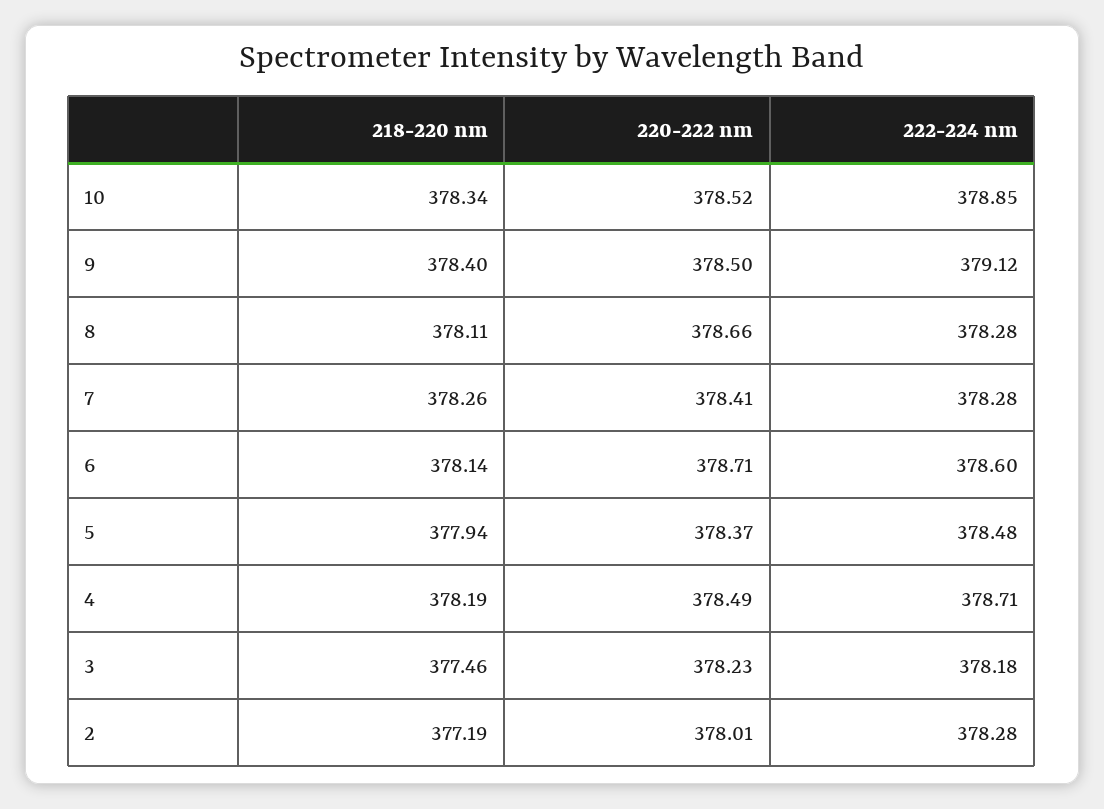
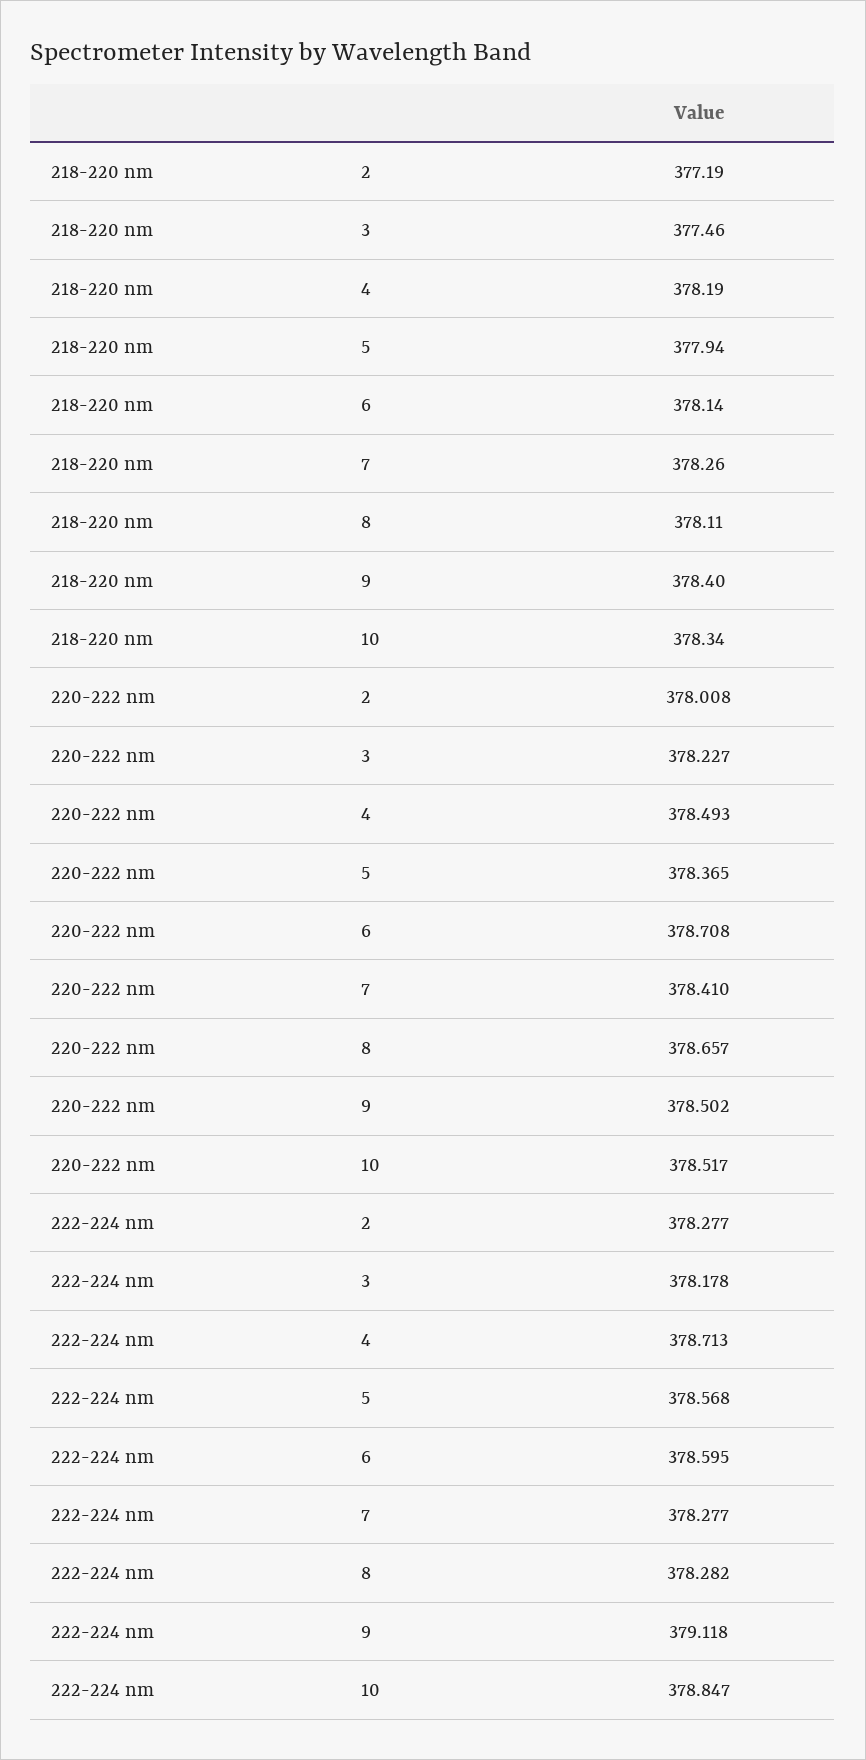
  {
    "218-220 nm": {
      "10": 378.34,
      "9": 378.4,
      "8": 378.11,
      "7": 378.26,
      "6": 378.14,
      "5": 377.94,
      "4": 378.19,
      "3": 377.46,
      "2": 377.19
    },
    "220-222 nm": {
      "10": 378.517,
      "9": 378.502,
      "8": 378.657,
      "7": 378.41,
      "6": 378.708,
      "5": 378.365,
      "4": 378.493,
      "3": 378.227,
      "2": 378.008
    },
    "222-224 nm": {
      "10": 378.847,
      "9": 379.118,
      "8": 378.282,
      "7": 378.277,
      "6": 378.595,
-     "5": 378.48,
+     "5": 378.568,
      "4": 378.713,
      "3": 378.178,
      "2": 378.277
    }
  }

